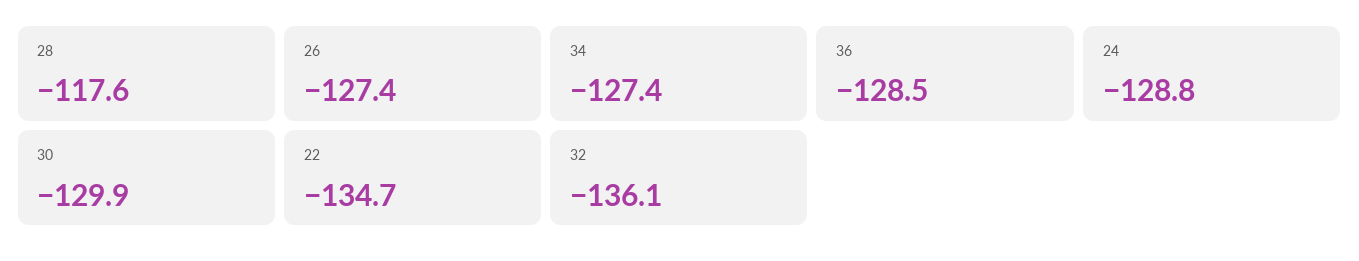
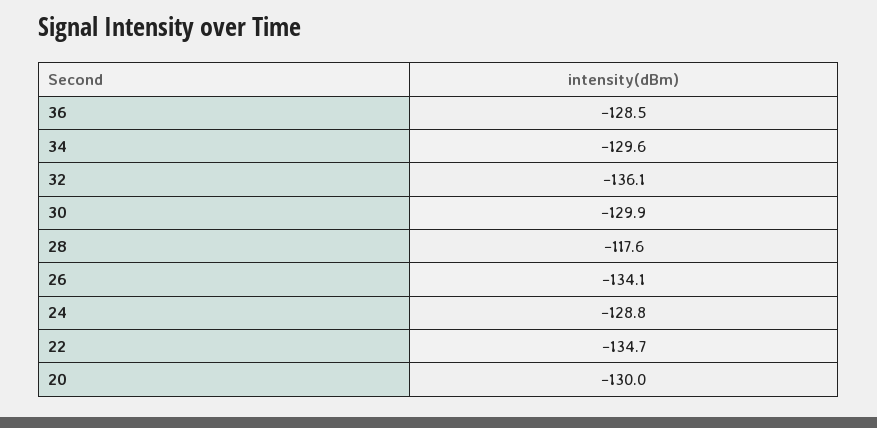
  {
    "28": -117.6,
-   "26": -127.4,
+   "26": -134.1,
-   "34": -127.4,
+   "34": -129.6,
    "36": -128.5,
    "24": -128.8,
    "30": -129.9,
    "22": -134.7,
-   "32": -136.1
+   "32": -136.1,
+   "20": -130
  }

